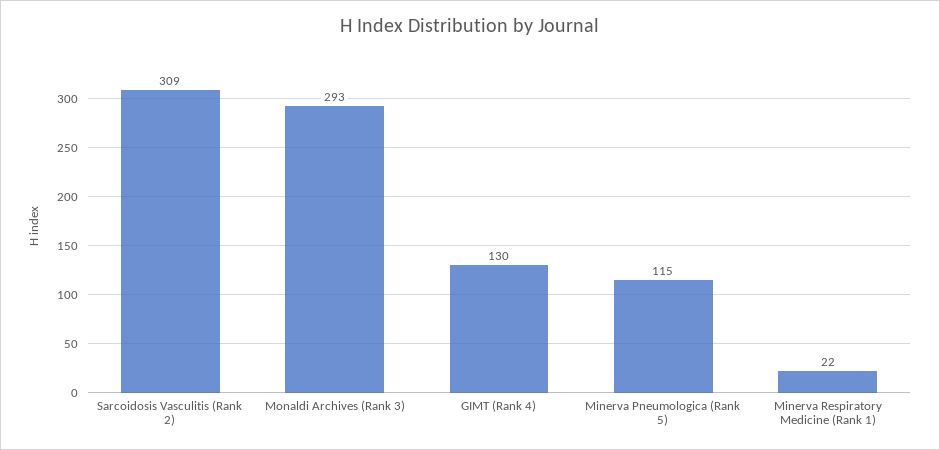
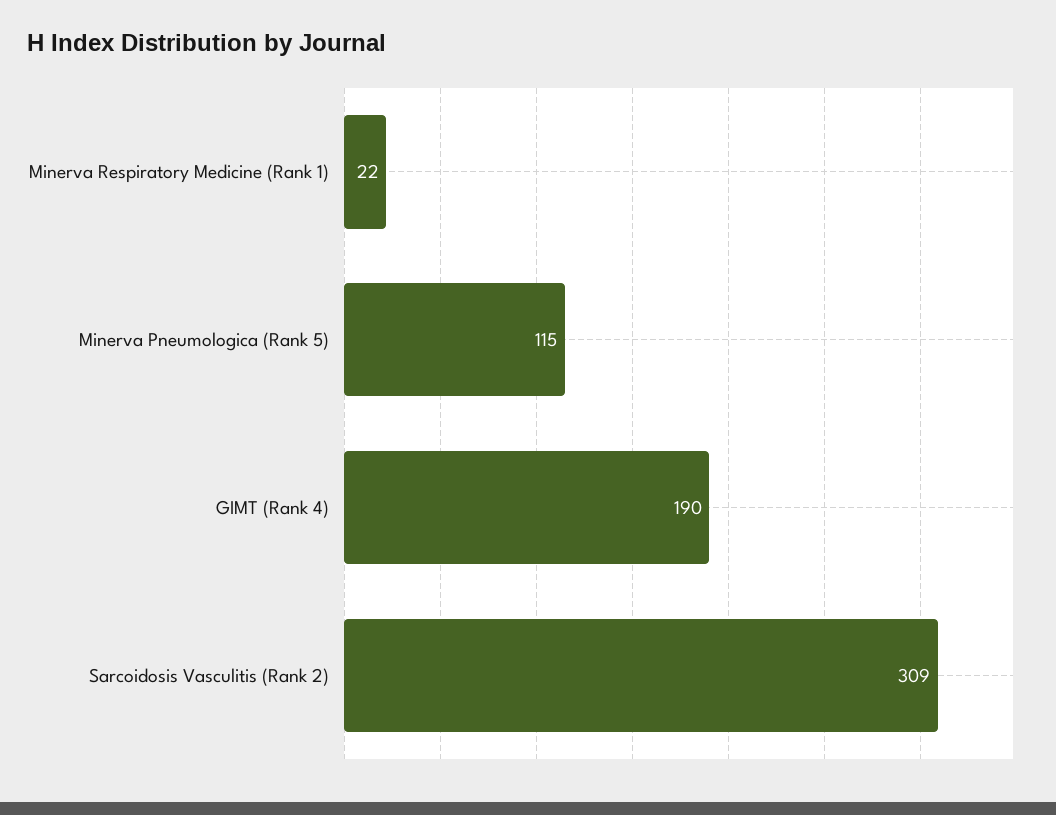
  {
    "Sarcoidosis Vasculitis (Rank 2)": 309,
-   "Monaldi Archives (Rank 3)": 293,
-   "GIMT (Rank 4)": 130,
+   "GIMT (Rank 4)": 190,
    "Minerva Pneumologica (Rank 5)": 115,
    "Minerva Respiratory Medicine (Rank 1)": 22
  }

